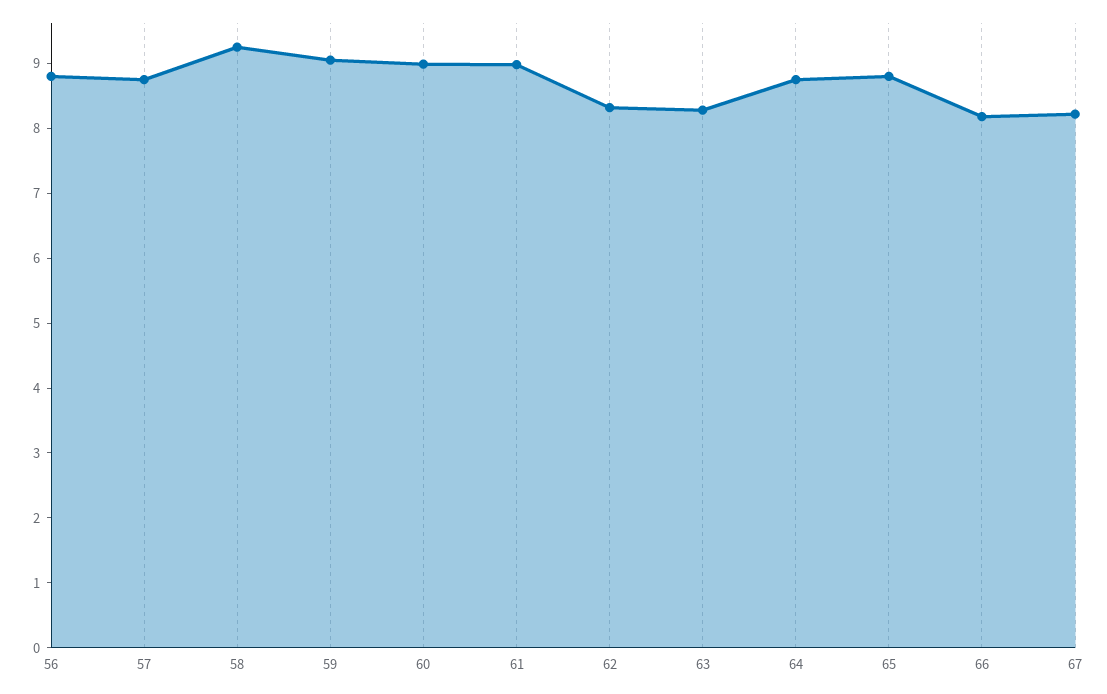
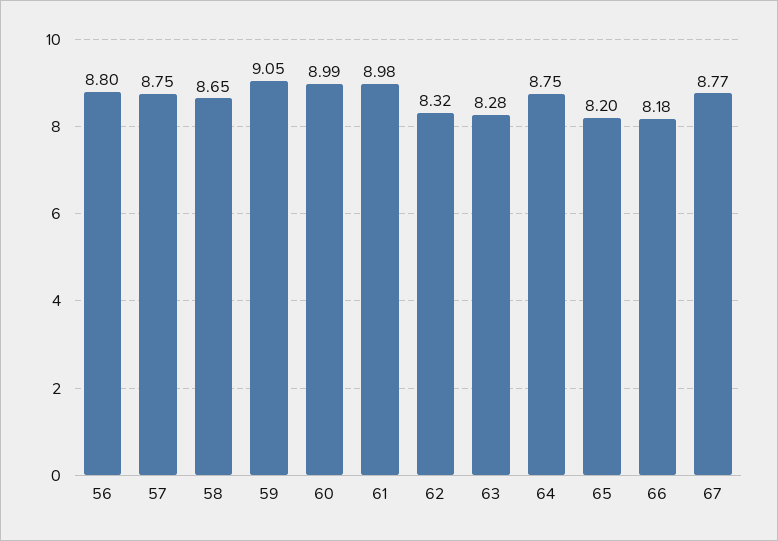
  {
    "56": 8.8,
    "57": 8.75,
-   "58": 9.2,
+   "58": 8.65,
    "59": 9.05,
    "60": 8.99,
    "61": 8.98,
    "62": 8.32,
    "63": 8.28,
    "64": 8.75,
-   "65": 8.8,
+   "65": 8.2,
    "66": 8.18,
-   "67": 8.2
+   "67": 8.77
  }

